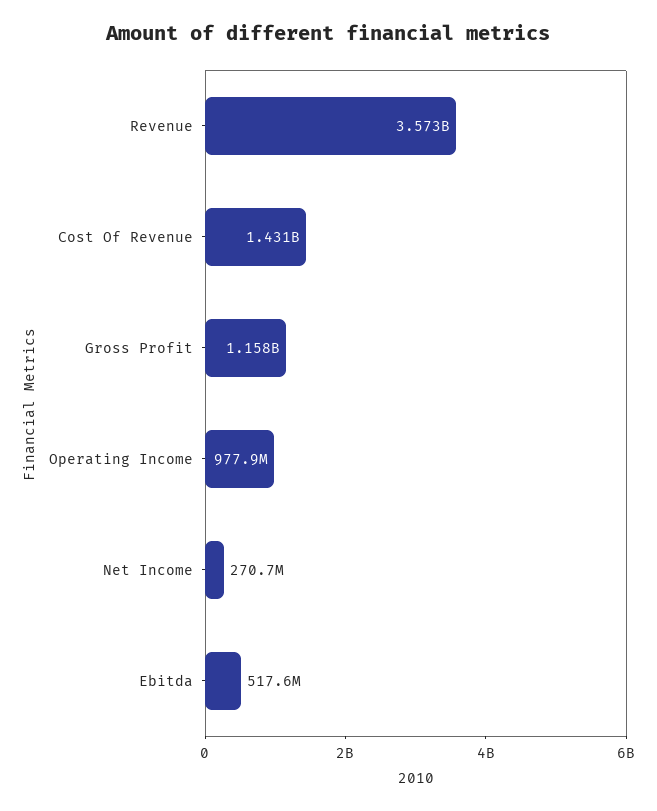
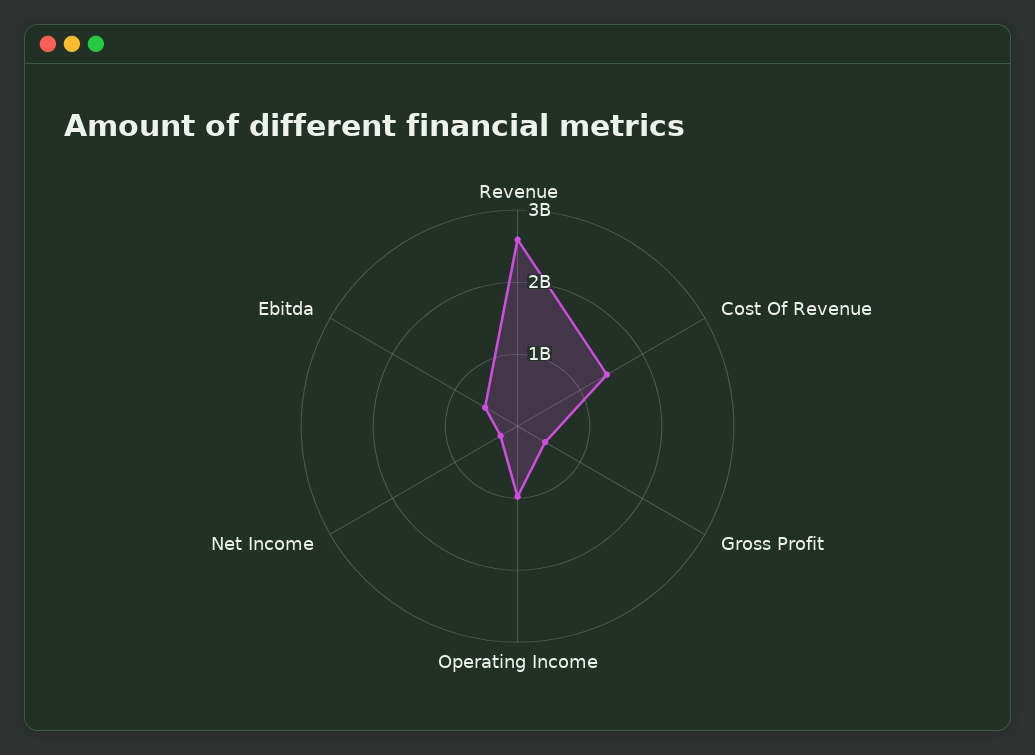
  {
-   "Revenue": 3573000000,
+   "Revenue": 2600000000,
    "Cost Of Revenue": 1431000000,
-   "Gross Profit": 1158000000,
+   "Gross Profit": 400000000,
    "Operating Income": 977900000,
    "Net Income": 270700000,
    "Ebitda": 517600000
  }

